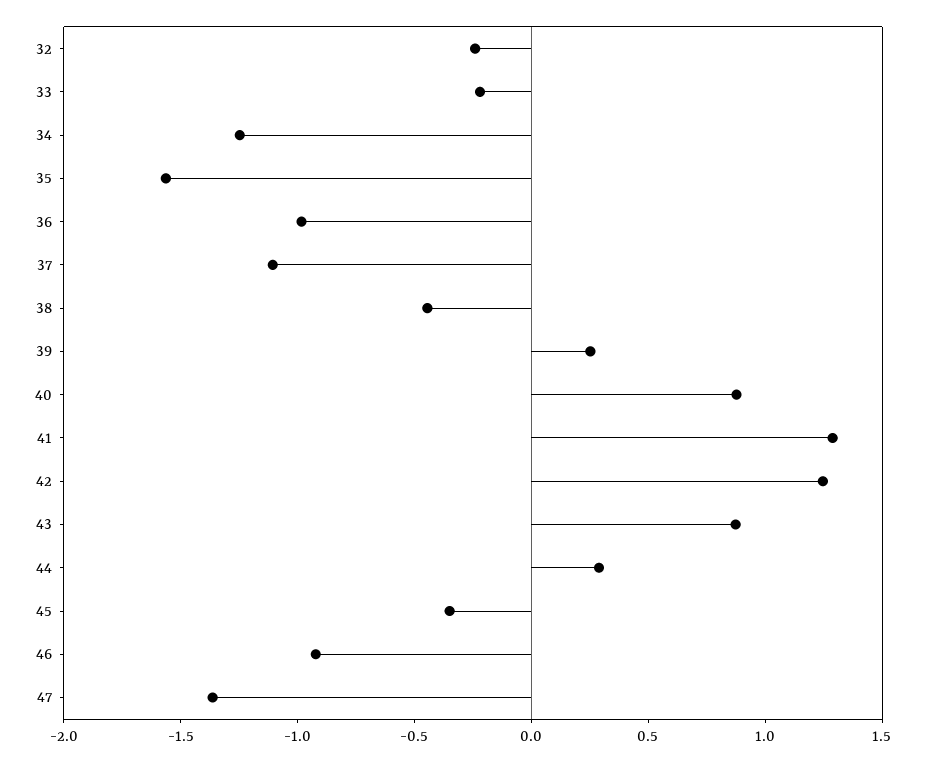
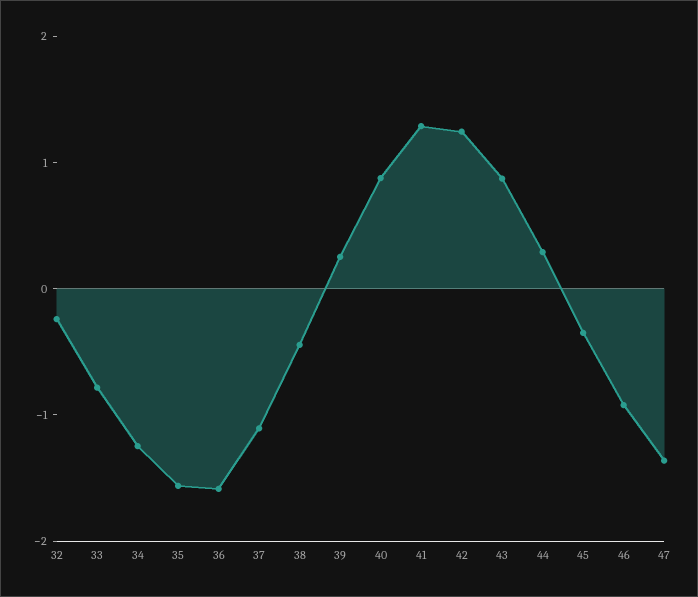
  {
    "32": -0.2,
-   "33": -0.2,
+   "33": -0.8,
    "34": -1.2,
    "35": -1.6,
-   "36": -1,
+   "36": -1.6,
    "37": -1.1,
    "38": -0.4,
    "39": 0.3,
    "40": 0.9,
    "41": 1.3,
    "42": 1.2,
    "43": 0.9,
    "44": 0.3,
    "45": -0.4,
    "46": -0.9,
    "47": -1.4
  }

